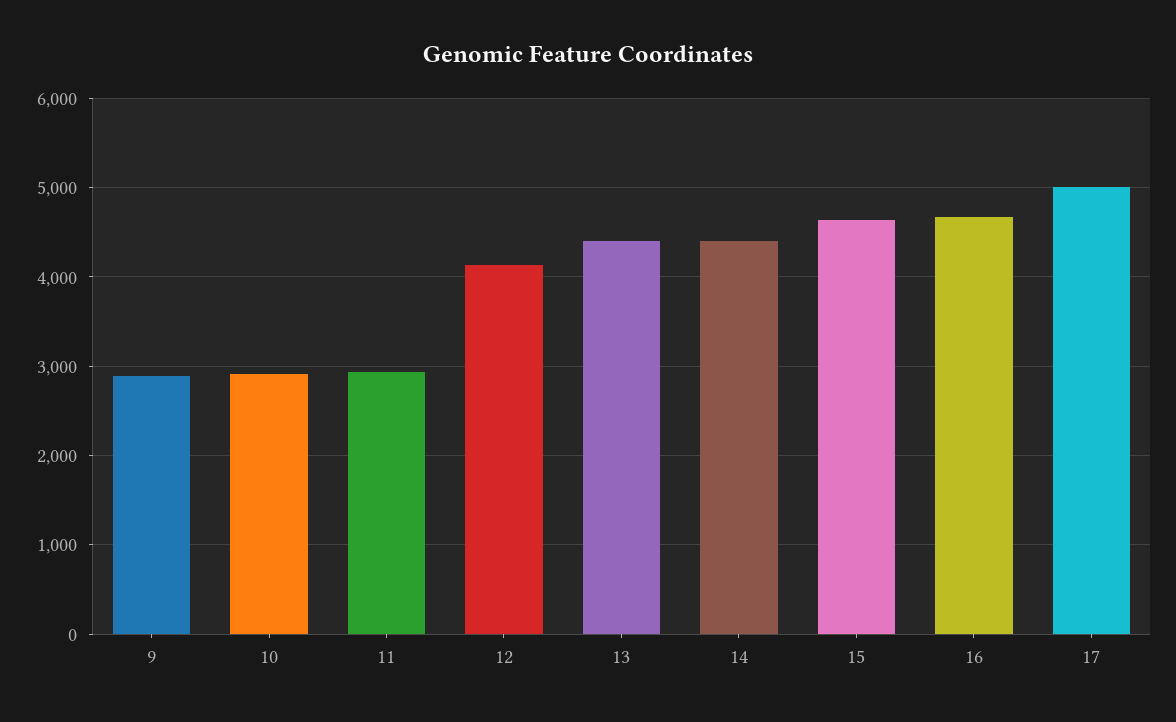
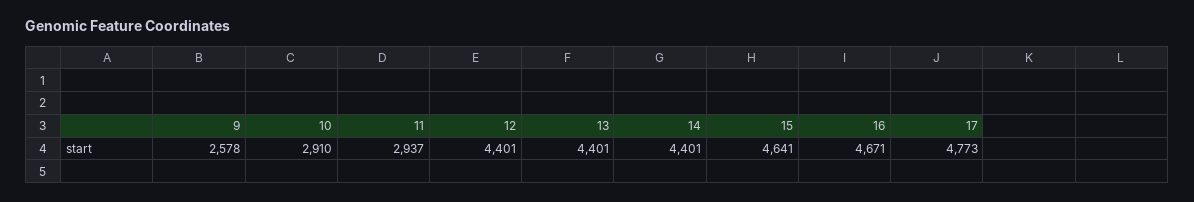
  {
-   "9": 2900,
+   "9": 2578,
    "10": 2910,
    "11": 2937,
-   "12": 4100,
+   "12": 4401,
    "13": 4401,
    "14": 4401,
    "15": 4641,
    "16": 4671,
-   "17": 5000
+   "17": 4773
  }

